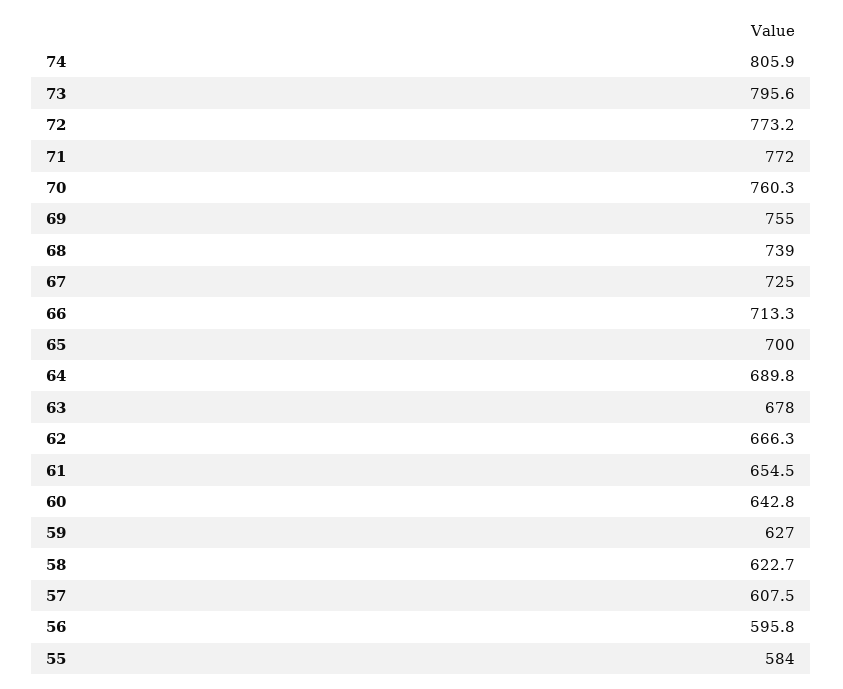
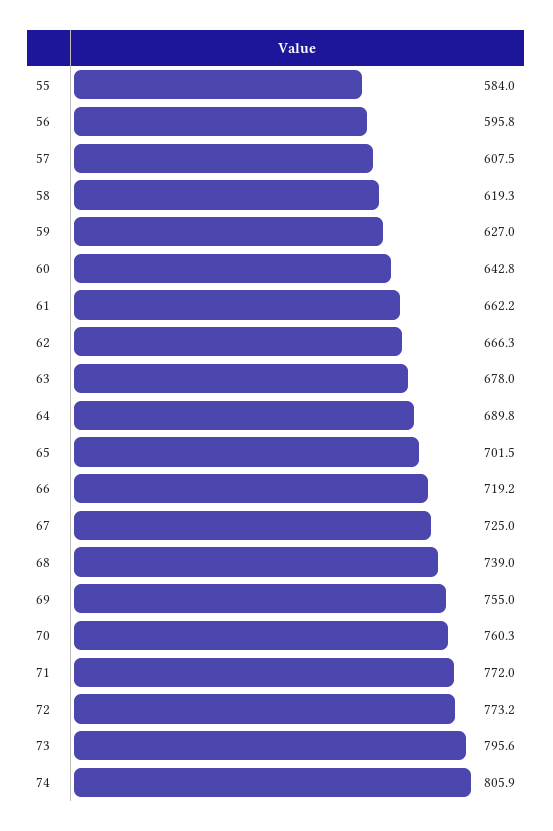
  {
    "74": 805.9,
    "73": 795.6,
    "72": 773.2,
    "71": 772,
    "70": 760.3,
    "69": 755,
    "68": 739,
    "67": 725,
-   "66": 713.3,
+   "66": 719.2,
-   "65": 700,
+   "65": 701.5,
    "64": 689.8,
    "63": 678,
    "62": 666.3,
-   "61": 654.5,
+   "61": 662.2,
    "60": 642.8,
    "59": 627,
-   "58": 622.7,
+   "58": 619.3,
    "57": 607.5,
    "56": 595.8,
    "55": 584
  }

